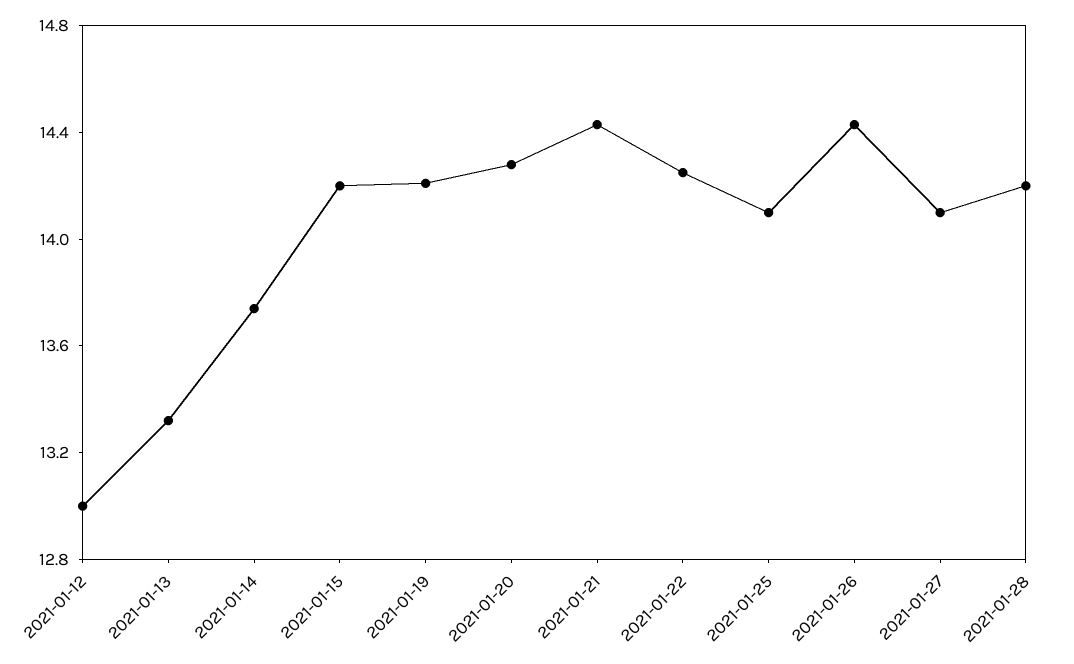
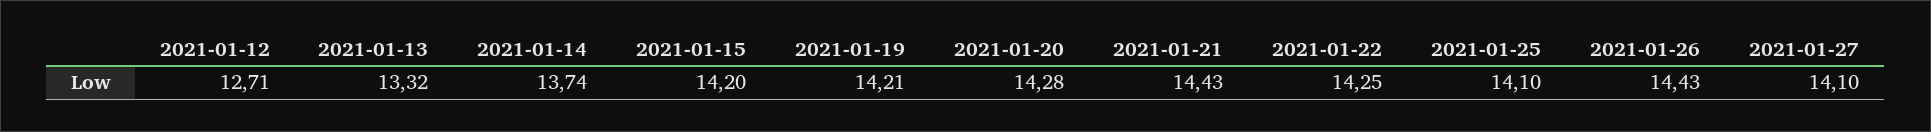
  {
-   "2021-01-12": 13,
+   "2021-01-12": 12.71,
    "2021-01-13": 13.32,
    "2021-01-14": 13.74,
    "2021-01-15": 14.2,
    "2021-01-19": 14.21,
    "2021-01-20": 14.28,
    "2021-01-21": 14.43,
    "2021-01-22": 14.25,
    "2021-01-25": 14.1,
    "2021-01-26": 14.43,
-   "2021-01-27": 14.1,
+   "2021-01-27": 14.1
-   "2021-01-28": 14.2
  }

